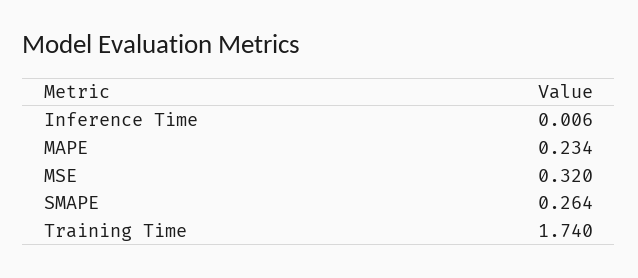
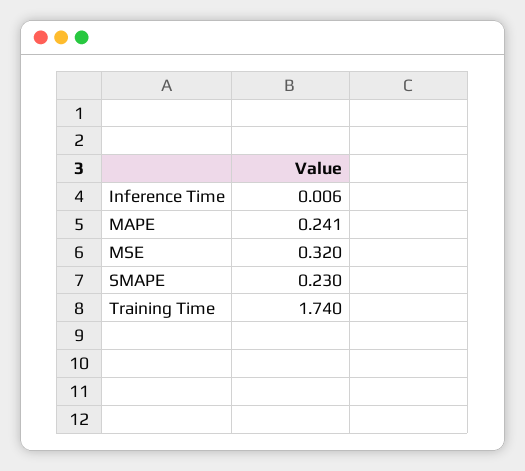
  {
    "Inference Time": 0.006,
-   "MAPE": 0.234,
+   "MAPE": 0.241,
    "MSE": 0.32,
-   "SMAPE": 0.264,
+   "SMAPE": 0.23,
    "Training Time": 1.74
  }

